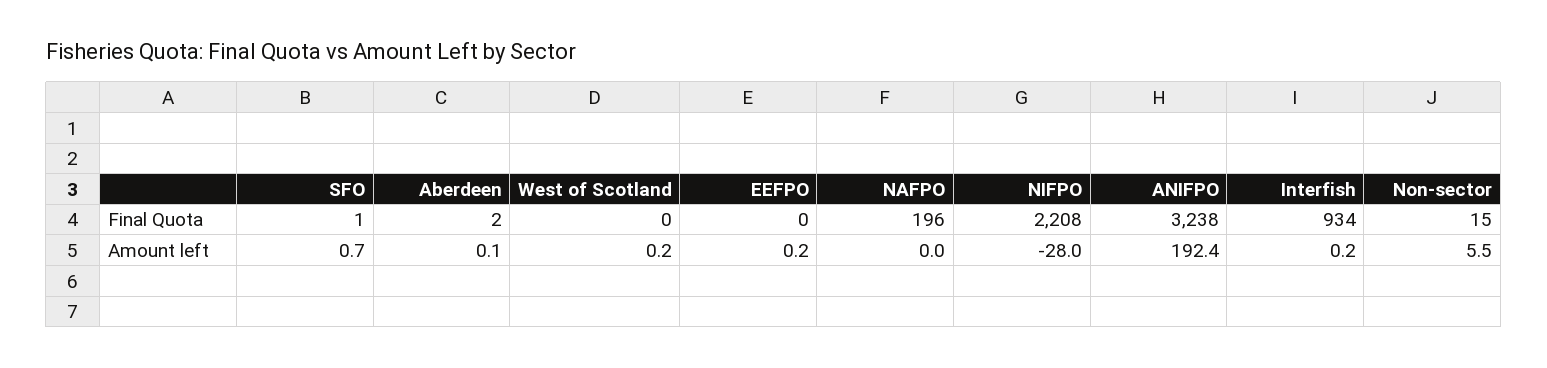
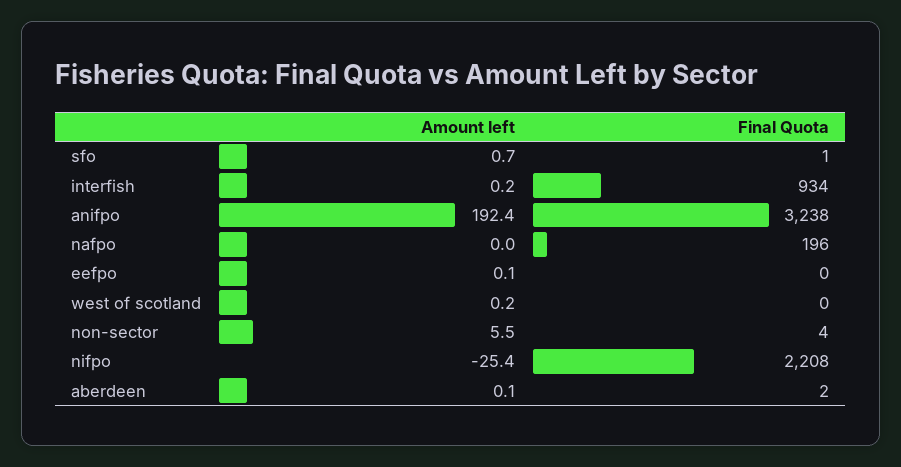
  {
    "SFO": {
      "Final Quota": 1,
      "Amount left": 0.7
    },
    "Aberdeen": {
      "Final Quota": 2,
      "Amount left": 0.1
    },
    "West of Scotland": {
      "Final Quota": 0,
      "Amount left": 0.2
    },
    "EEFPO": {
      "Final Quota": 0,
-     "Amount left": 0.2
+     "Amount left": 0.1
    },
    "NAFPO": {
      "Final Quota": 196,
      "Amount left": 0
    },
    "NIFPO": {
      "Final Quota": 2208,
-     "Amount left": -28
+     "Amount left": -25.4
    },
    "ANIFPO": {
      "Final Quota": 3238,
      "Amount left": 192.4
    },
    "Interfish": {
      "Final Quota": 934,
      "Amount left": 0.2
    },
    "Non-sector": {
-     "Final Quota": 15,
+     "Final Quota": 4,
      "Amount left": 5.5
    }
  }

